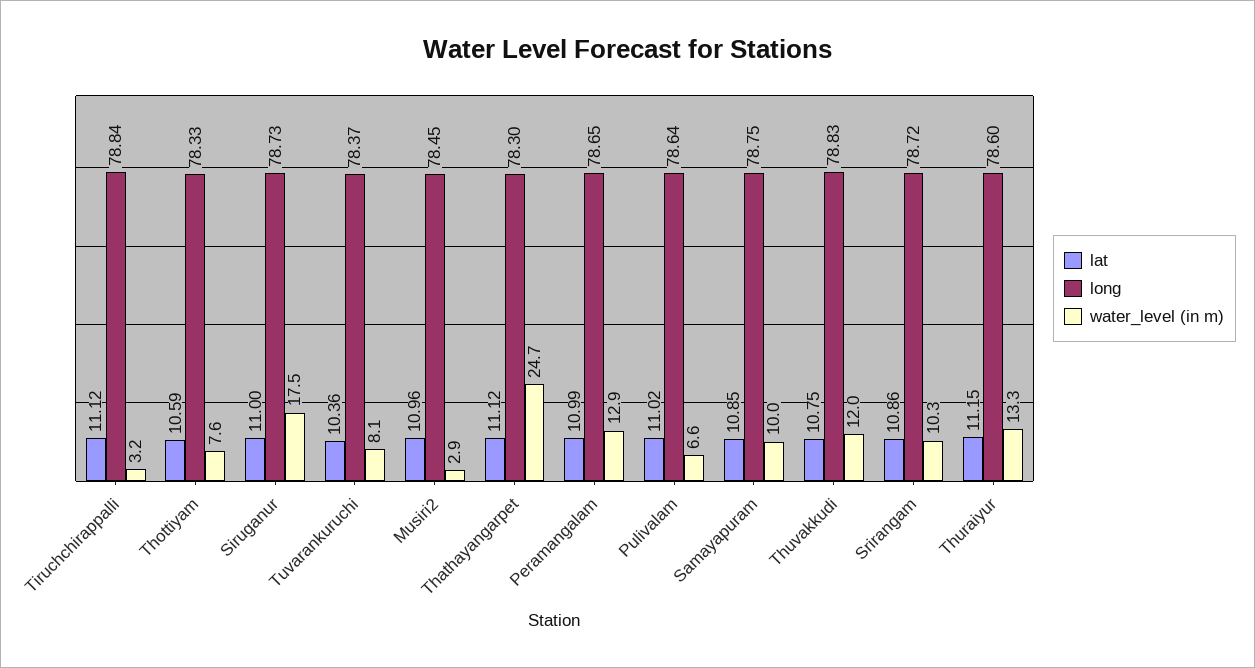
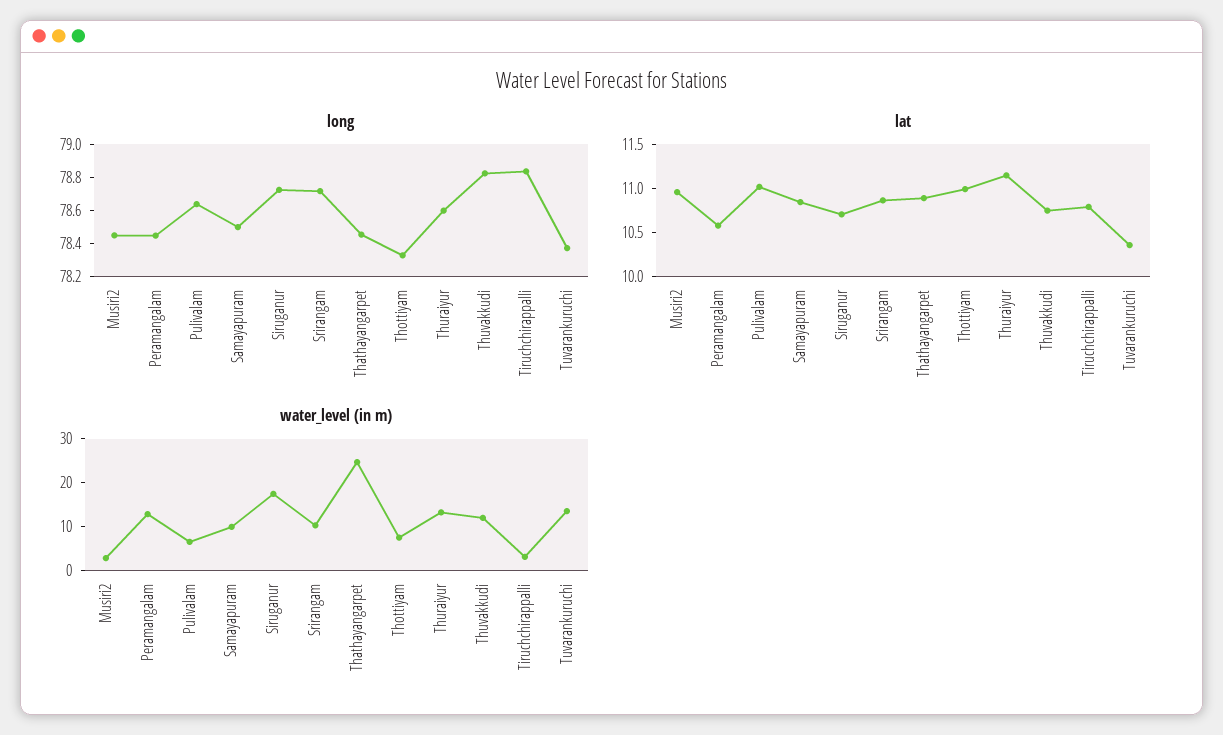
  {
    "lat": {
-     "Tiruchchirappalli": 11.12,
+     "Tiruchchirappalli": 10.8,
-     "Thottiyam": 10.59,
+     "Thottiyam": 11,
-     "Siruganur": 11,
+     "Siruganur": 10.7,
      "Tuvarankuruchi": 10.36,
      "Musiri2": 10.96,
-     "Thathayangarpet": 11.12,
+     "Thathayangarpet": 10.9,
-     "Peramangalam": 10.99,
+     "Peramangalam": 10.6,
      "Pulivalam": 11.02,
      "Samayapuram": 10.85,
      "Thuvakkudi": 10.75,
      "Srirangam": 10.86,
      "Thuraiyur": 11.15
    },
    "long": {
      "Tiruchchirappalli": 78.84,
      "Thottiyam": 78.33,
      "Siruganur": 78.73,
      "Tuvarankuruchi": 78.37,
      "Musiri2": 78.45,
-     "Thathayangarpet": 78.3,
+     "Thathayangarpet": 78.45,
-     "Peramangalam": 78.65,
+     "Peramangalam": 78.45,
      "Pulivalam": 78.64,
-     "Samayapuram": 78.75,
+     "Samayapuram": 78.5,
      "Thuvakkudi": 78.83,
      "Srirangam": 78.72,
      "Thuraiyur": 78.6
    },
    "water_level (in m)": {
      "Tiruchchirappalli": 3.2,
      "Thottiyam": 7.6,
      "Siruganur": 17.5,
-     "Tuvarankuruchi": 8.1,
+     "Tuvarankuruchi": 14,
      "Musiri2": 2.9,
      "Thathayangarpet": 24.7,
      "Peramangalam": 12.9,
      "Pulivalam": 6.6,
      "Samayapuram": 10,
      "Thuvakkudi": 12,
      "Srirangam": 10.3,
      "Thuraiyur": 13.3
    }
  }

